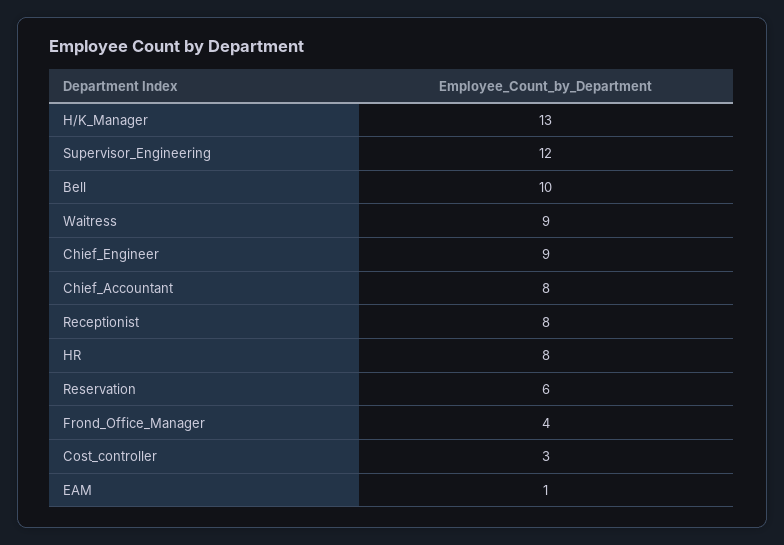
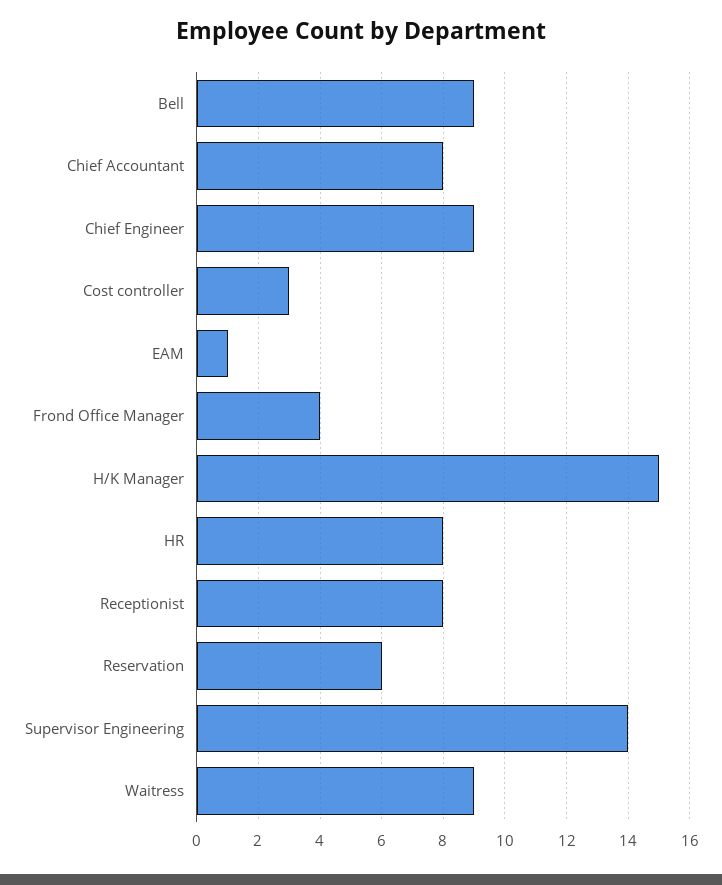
  {
-   "H/K_Manager": 13,
+   "H/K_Manager": 15,
-   "Supervisor_Engineering": 12,
+   "Supervisor_Engineering": 14,
-   "Bell": 10,
+   "Bell": 9,
    "Waitress": 9,
    "Chief_Engineer": 9,
    "Chief_Accountant": 8,
    "Receptionist": 8,
    "HR": 8,
    "Reservation": 6,
    "Frond_Office_Manager": 4,
    "Cost_controller": 3,
    "EAM": 1
  }

